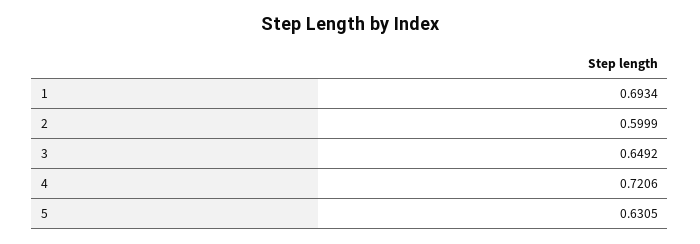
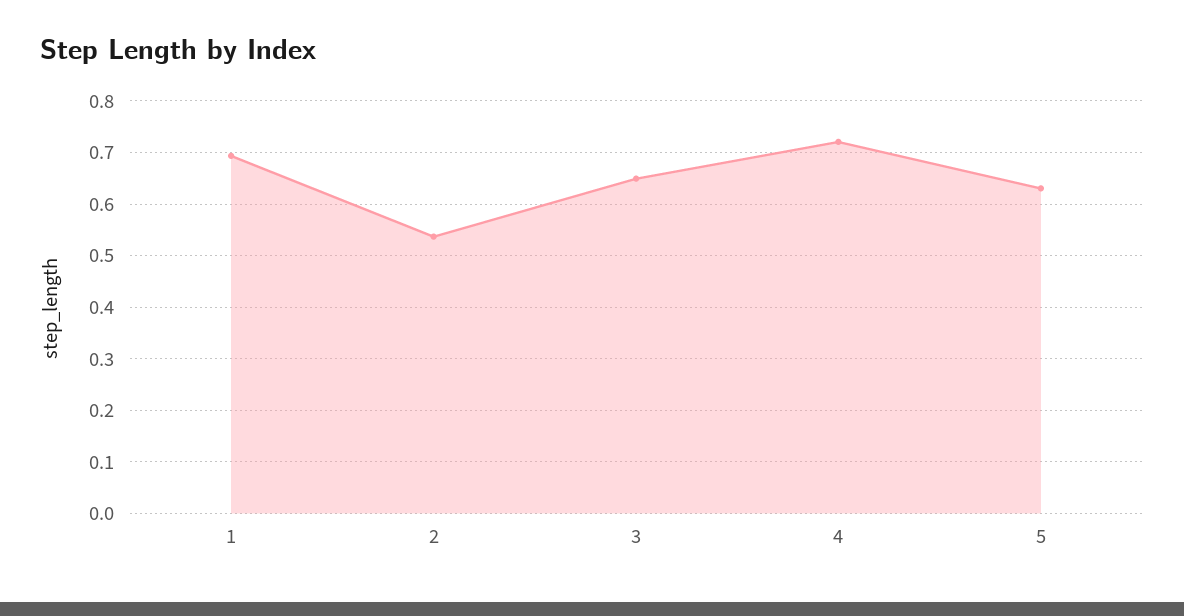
  {
    "1": 0.6934,
-   "2": 0.5999,
+   "2": 0.54,
    "3": 0.6492,
    "4": 0.7206,
    "5": 0.6305
  }

